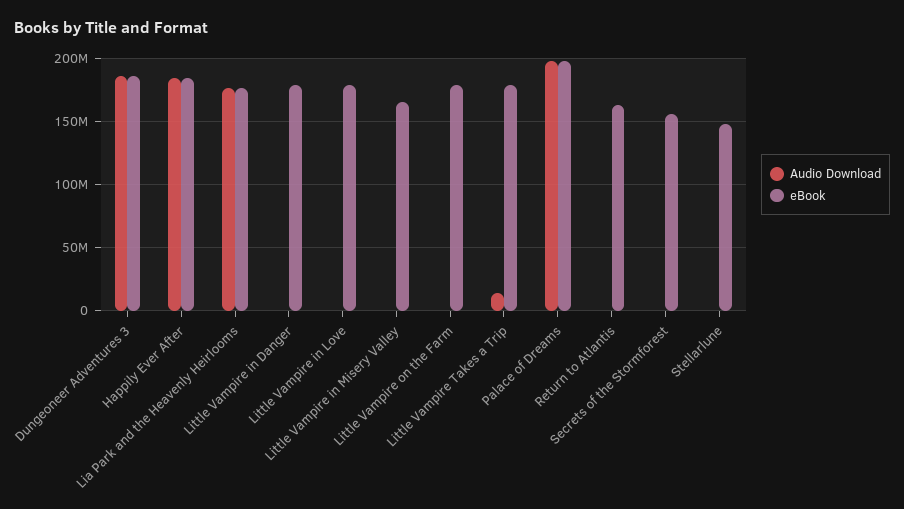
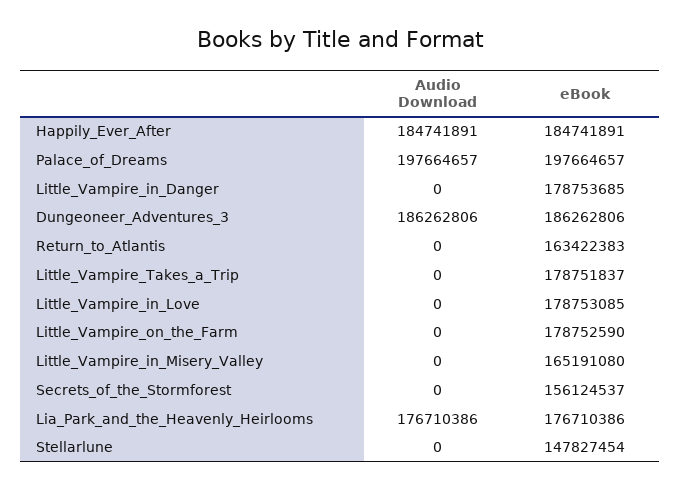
  {
    "Audio Download": {
      "Dungeoneer Adventures 3": 186262806,
      "Happily Ever After": 184741891,
      "Lia Park and the Heavenly Heirlooms": 176710386,
      "Little Vampire in Danger": 0,
      "Little Vampire in Love": 0,
      "Little Vampire in Misery Valley": 0,
      "Little Vampire on the Farm": 0,
-     "Little Vampire Takes a Trip": 15000000,
+     "Little Vampire Takes a Trip": 0,
      "Palace of Dreams": 197664657,
      "Return to Atlantis": 0,
      "Secrets of the Stormforest": 0,
      "Stellarlune": 0
    },
    "eBook": {
      "Dungeoneer Adventures 3": 186262806,
      "Happily Ever After": 184741891,
      "Lia Park and the Heavenly Heirlooms": 176710386,
      "Little Vampire in Danger": 178753685,
      "Little Vampire in Love": 178753085,
      "Little Vampire in Misery Valley": 165191080,
      "Little Vampire on the Farm": 178752590,
      "Little Vampire Takes a Trip": 178751837,
      "Palace of Dreams": 197664657,
      "Return to Atlantis": 163422383,
      "Secrets of the Stormforest": 156124537,
      "Stellarlune": 147827454
    }
  }

